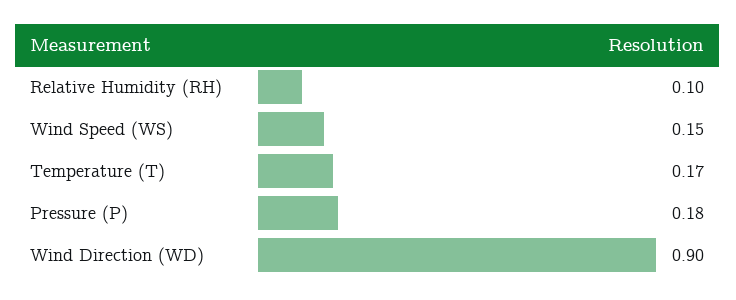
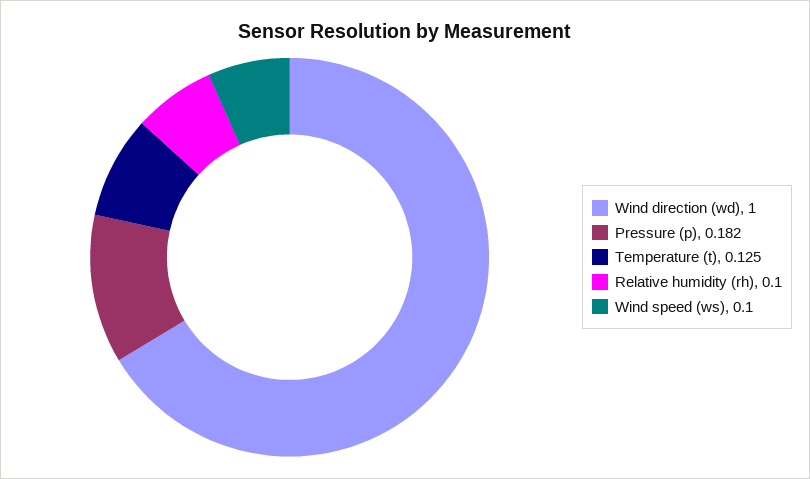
  {
    "Relative Humidity (RH)": 0.1,
-   "Wind Speed (WS)": 0.15,
+   "Wind Speed (WS)": 0.1,
-   "Temperature (T)": 0.17,
+   "Temperature (T)": 0.125,
    "Pressure (P)": 0.182,
-   "Wind Direction (WD)": 0.9
+   "Wind Direction (WD)": 1
  }

